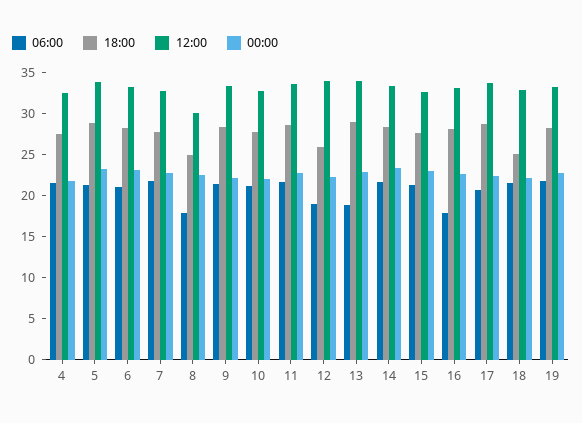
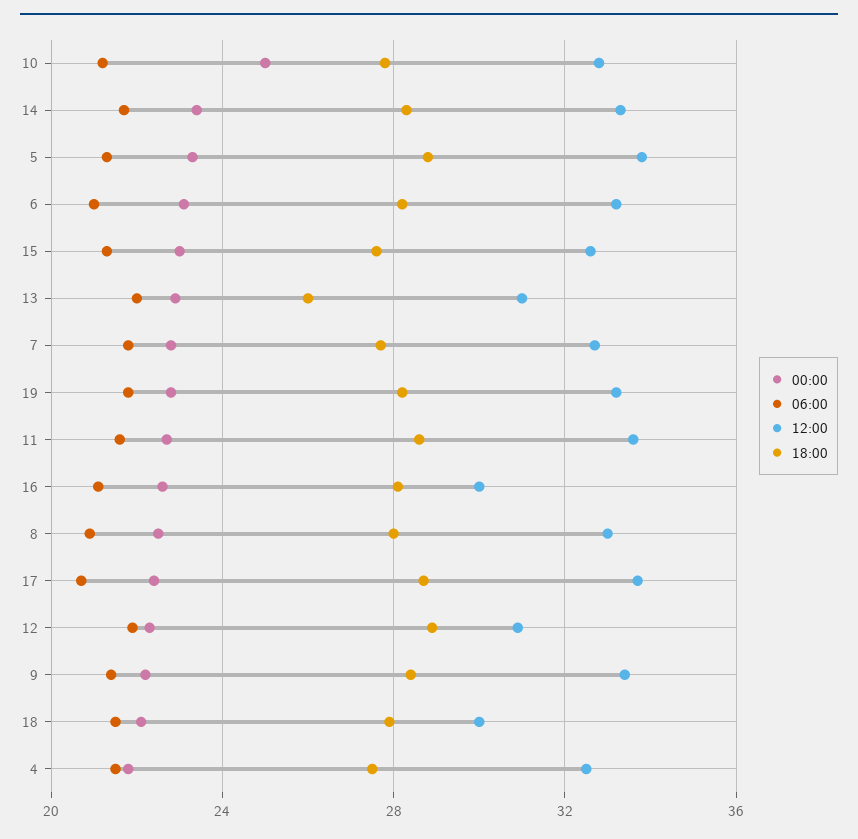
  {
    "06:00": {
      "4": 21.5,
      "5": 21.5,
      "6": 21,
      "7": 22,
-     "8": 18,
+     "8": 21,
      "9": 21.5,
      "10": 21,
      "11": 21.5,
-     "12": 19,
+     "12": 22,
-     "13": 19,
+     "13": 22,
      "14": 21.5,
      "15": 21.5,
-     "16": 18,
+     "16": 21,
      "17": 20.5,
      "18": 21.5,
      "19": 22
    },
    "18:00": {
      "4": 27.5,
      "5": 29,
      "6": 28,
      "7": 27.5,
-     "8": 25,
+     "8": 28,
      "9": 28.5,
      "10": 28,
      "11": 28.5,
-     "12": 26,
+     "12": 29,
-     "13": 29,
+     "13": 26,
      "14": 28.5,
      "15": 27.5,
      "16": 28,
      "17": 28.5,
-     "18": 25,
+     "18": 28,
      "19": 28
    },
    "12:00": {
      "4": 32.5,
      "5": 34,
      "6": 33,
      "7": 32.5,
-     "8": 30,
+     "8": 33,
      "9": 33.5,
      "10": 33,
      "11": 33.5,
-     "12": 34,
+     "12": 31,
-     "13": 34,
+     "13": 31,
      "14": 33.5,
      "15": 32.5,
-     "16": 33,
+     "16": 30,
      "17": 33.5,
-     "18": 33,
+     "18": 30,
      "19": 33
    },
    "00:00": {
      "4": 22,
      "5": 23.5,
      "6": 23,
      "7": 23,
      "8": 22.5,
      "9": 22,
-     "10": 22,
+     "10": 25,
      "11": 22.5,
      "12": 22.5,
      "13": 23,
      "14": 23.5,
      "15": 23,
      "16": 22.5,
      "17": 22.5,
      "18": 22,
      "19": 23
    }
  }

